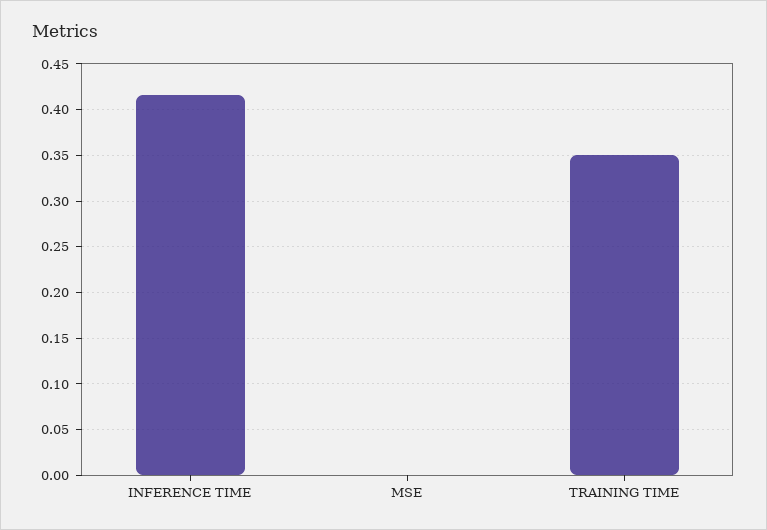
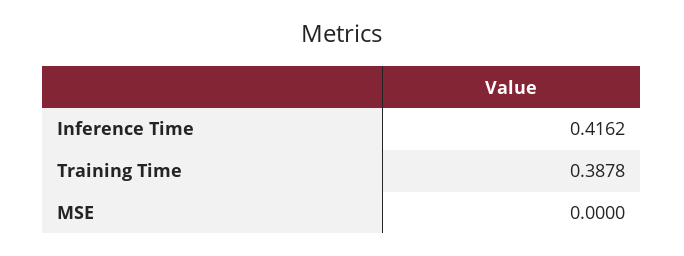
  {
    "INFERENCE TIME": 0.4162,
    "MSE": 0,
-   "TRAINING TIME": 0.35
+   "TRAINING TIME": 0.3878
  }

